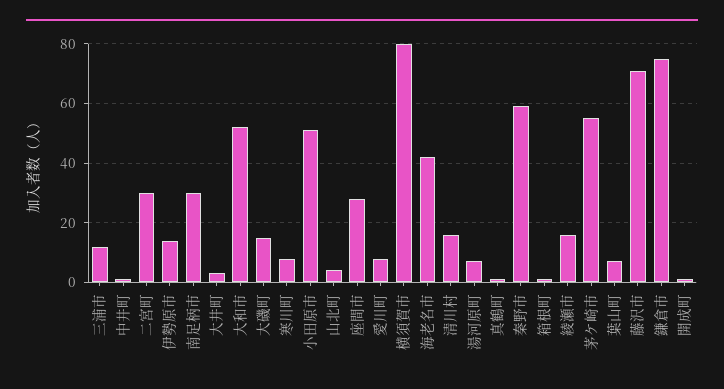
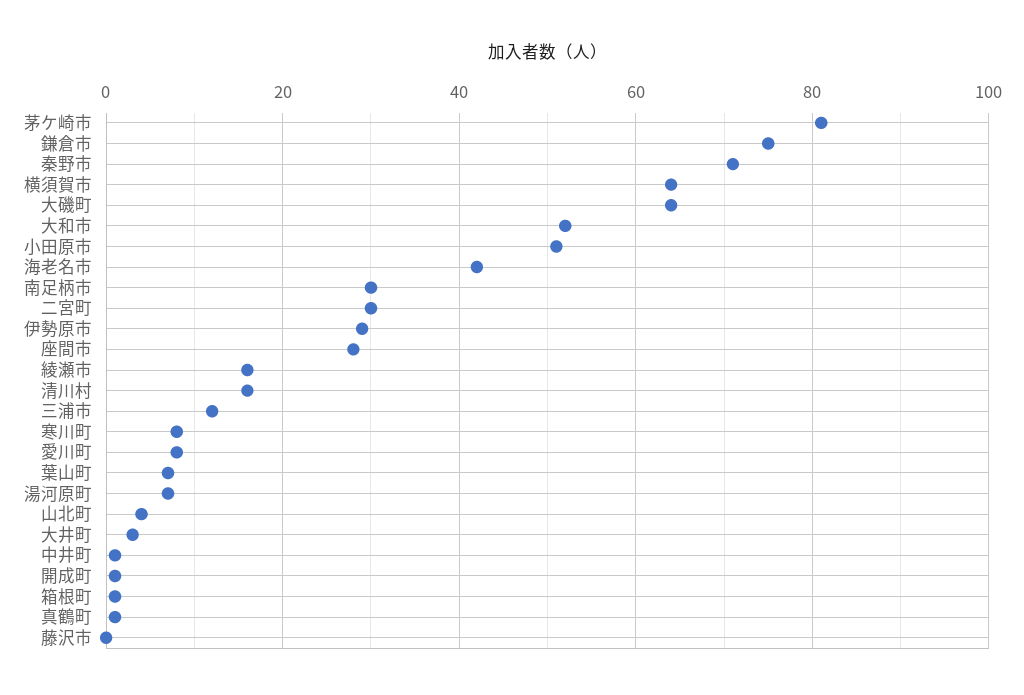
  {
    "三浦市": 10,
    "中井町": 0,
    "二宮町": 30,
-   "伊勢原市": 15,
+   "伊勢原市": 30,
    "南足柄市": 30,
    "大井町": 5,
    "大和市": 50,
-   "大磯町": 15,
+   "大磯町": 65,
    "寒川町": 10,
    "小田原市": 50,
    "山北町": 5,
    "座間市": 30,
    "愛川町": 10,
-   "横須賀市": 80,
+   "横須賀市": 65,
    "海老名市": 40,
    "清川村": 15,
    "湯河原町": 5,
    "真鶴町": 0,
-   "秦野市": 60,
+   "秦野市": 70,
    "箱根町": 0,
    "綾瀬市": 15,
-   "茅ケ崎市": 55,
+   "茅ケ崎市": 80,
    "葉山町": 5,
-   "藤沢市": 70,
+   "藤沢市": 0,
    "鎌倉市": 75,
    "開成町": 0
  }

